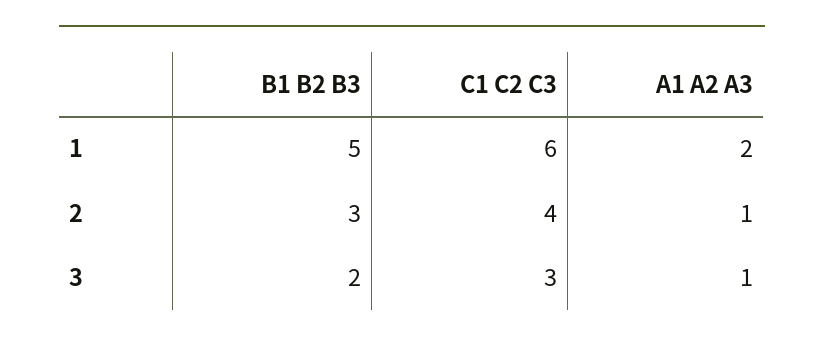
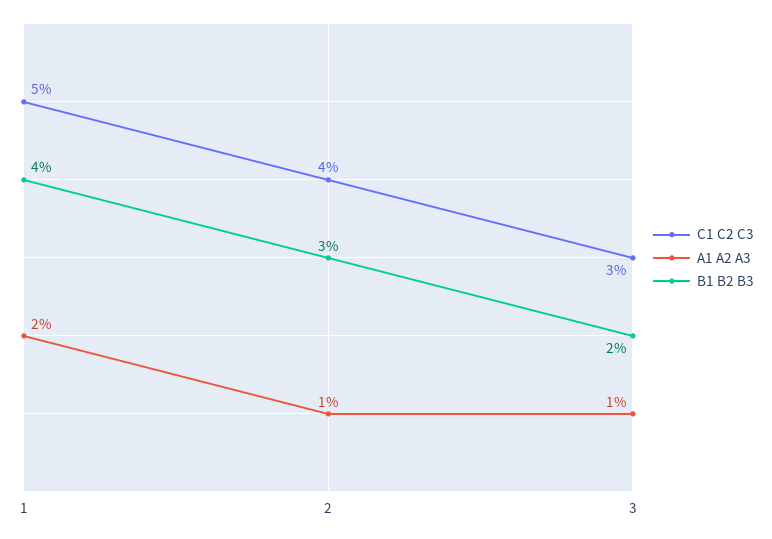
  {
    "B1 B2 B3": {
-     "1": 5,
+     "1": 4,
      "2": 3,
      "3": 2
    },
    "C1 C2 C3": {
-     "1": 6,
+     "1": 5,
      "2": 4,
      "3": 3
    },
    "A1 A2 A3": {
      "1": 2,
      "2": 1,
      "3": 1
    }
  }

